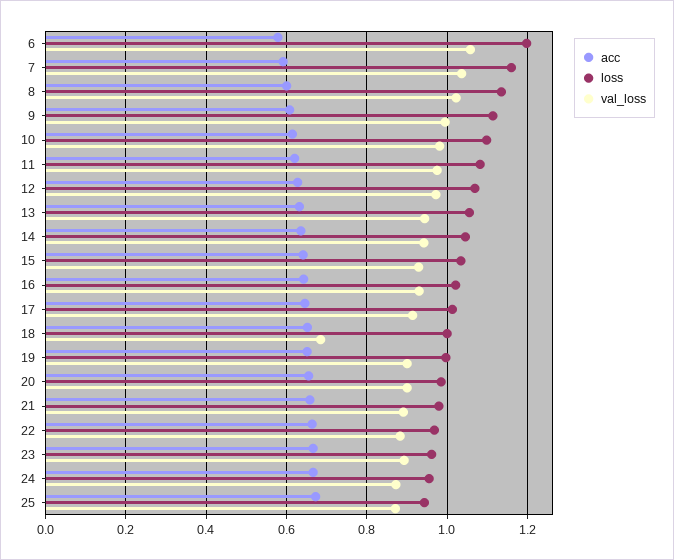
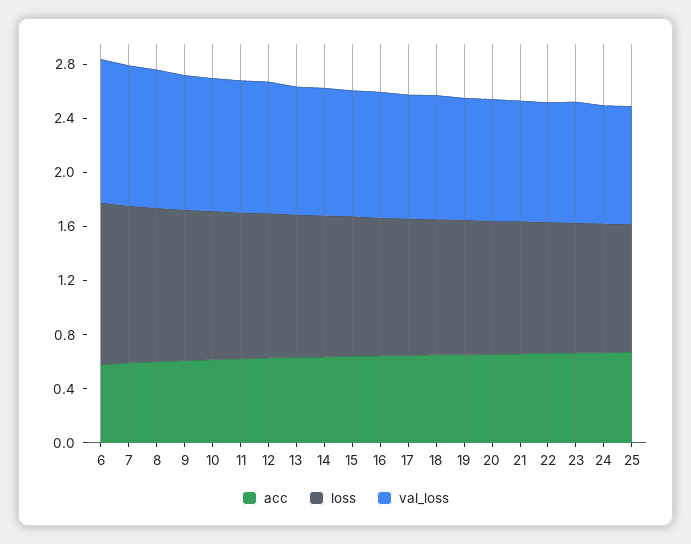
  {
    "acc": {
      "6": 0.58,
      "7": 0.6,
      "8": 0.6,
      "9": 0.6,
      "10": 0.62,
      "11": 0.62,
      "12": 0.62,
      "13": 0.64,
      "14": 0.64,
      "15": 0.64,
      "16": 0.64,
      "17": 0.64,
      "18": 0.66,
      "19": 0.66,
      "20": 0.66,
      "21": 0.66,
      "22": 0.66,
      "23": 0.66,
      "24": 0.66,
      "25": 0.68
    },
    "loss": {
      "6": 1.2,
      "7": 1.16,
      "8": 1.14,
      "9": 1.12,
      "10": 1.1,
      "11": 1.08,
      "12": 1.06,
      "13": 1.06,
      "14": 1.04,
      "15": 1.04,
      "16": 1.02,
      "17": 1.02,
      "18": 1,
      "19": 1,
      "20": 0.98,
      "21": 0.98,
      "22": 0.96,
      "23": 0.96,
      "24": 0.96,
      "25": 0.94
    },
    "val_loss": {
      "6": 1.06,
      "7": 1.04,
      "8": 1.02,
      "9": 1,
      "10": 0.98,
      "11": 0.98,
      "12": 0.98,
      "13": 0.94,
      "14": 0.94,
      "15": 0.92,
      "16": 0.94,
      "17": 0.92,
-     "18": 0.68,
+     "18": 0.9,
      "19": 0.9,
      "20": 0.9,
      "21": 0.9,
      "22": 0.88,
      "23": 0.9,
      "24": 0.88,
      "25": 0.88
    }
  }

